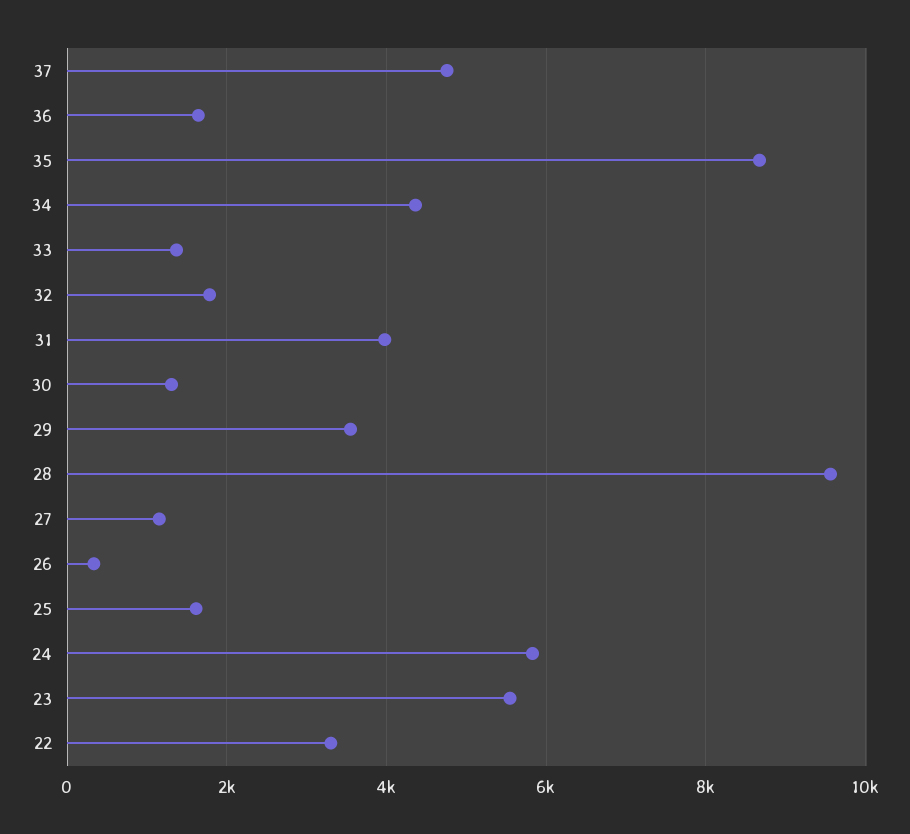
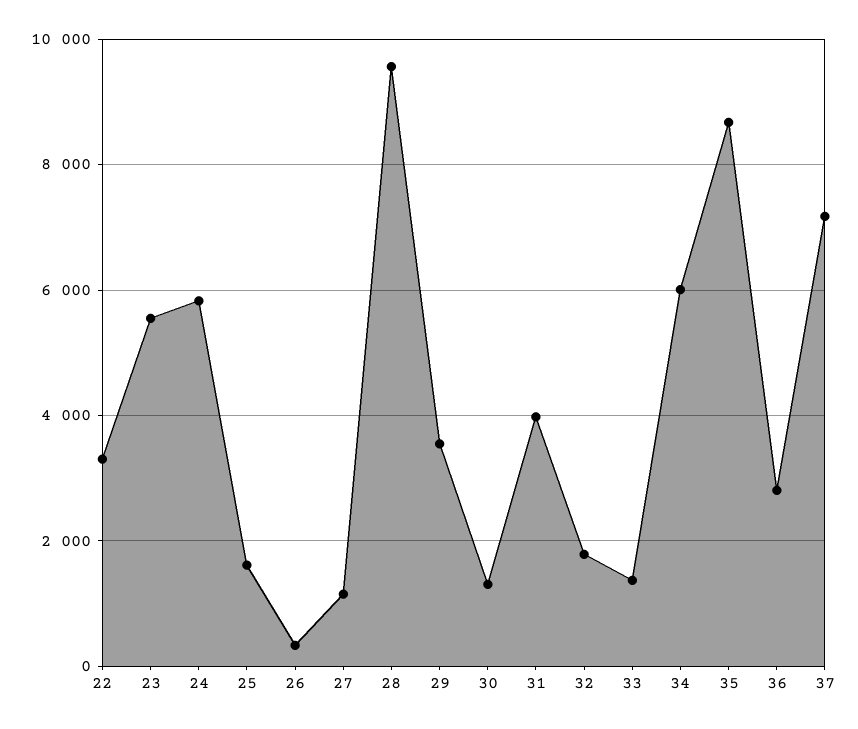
  {
-   "37": 4800,
+   "37": 7200,
-   "36": 1600,
+   "36": 2800,
    "35": 8600,
-   "34": 4400,
+   "34": 6000,
    "33": 1400,
    "32": 1800,
    "31": 4000,
    "30": 1400,
    "29": 3600,
    "28": 9600,
    "27": 1200,
    "26": 400,
    "25": 1600,
    "24": 5800,
    "23": 5600,
    "22": 3400
  }

